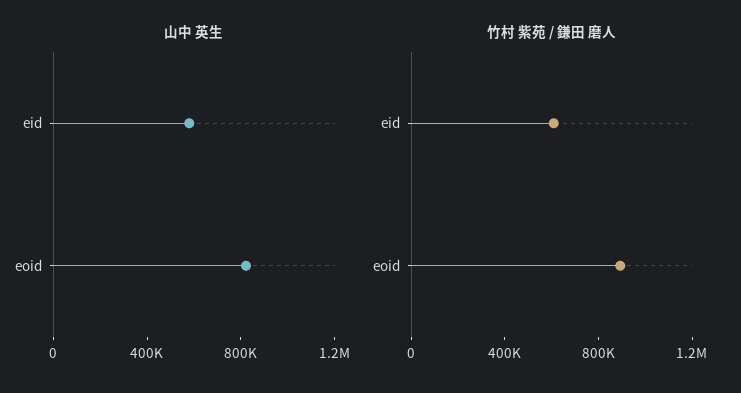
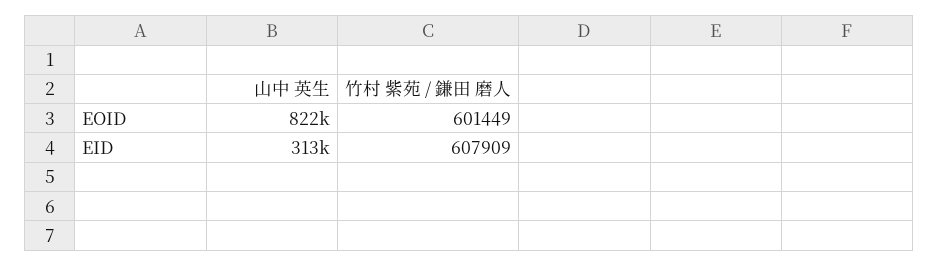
  {
    "山中 英生": {
-     "eid": 600000,
+     "eid": 313000,
      "eoid": 822000
    },
    "竹村 紫苑 / 鎌田 磨人": {
      "eid": 607909,
-     "eoid": 900000
+     "eoid": 601449
    }
  }

